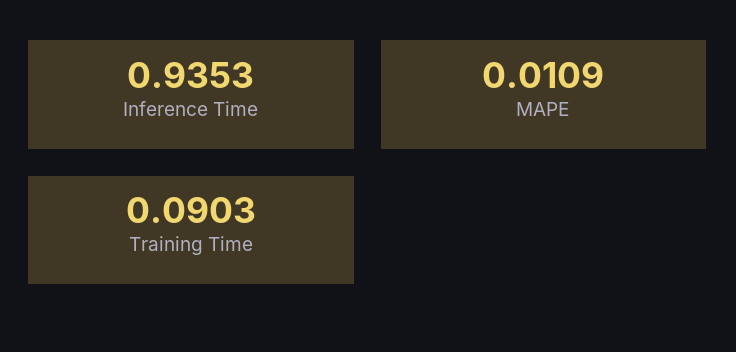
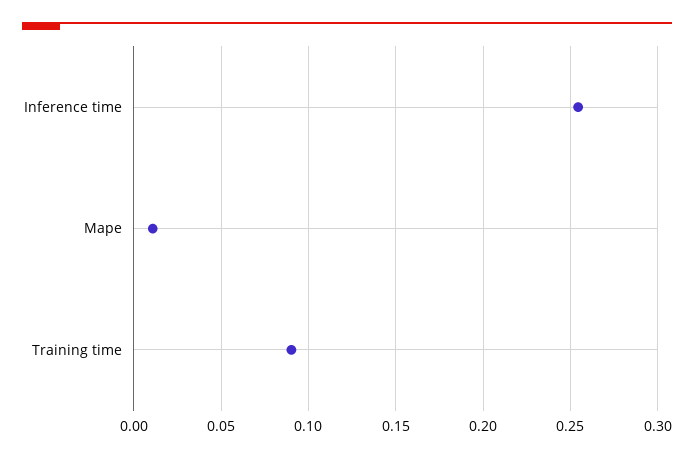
  {
-   "Inference Time": 0.9353,
+   "Inference Time": 0.255,
    "MAPE": 0.0109,
    "Training Time": 0.0903
  }

